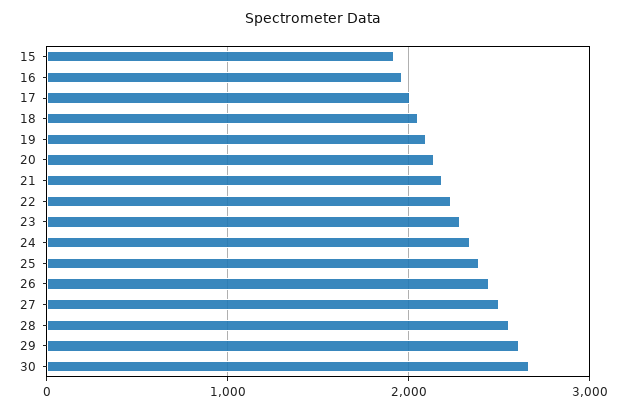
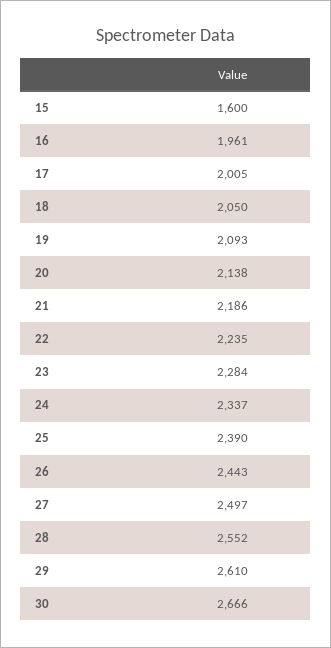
  {
-   "15": 1900,
+   "15": 1600,
    "16": 1961,
    "17": 2005,
    "18": 2050,
    "19": 2093,
    "20": 2138,
    "21": 2186,
    "22": 2235,
    "23": 2284,
    "24": 2337,
    "25": 2390,
    "26": 2443,
    "27": 2497,
    "28": 2552,
    "29": 2610,
    "30": 2666
  }

